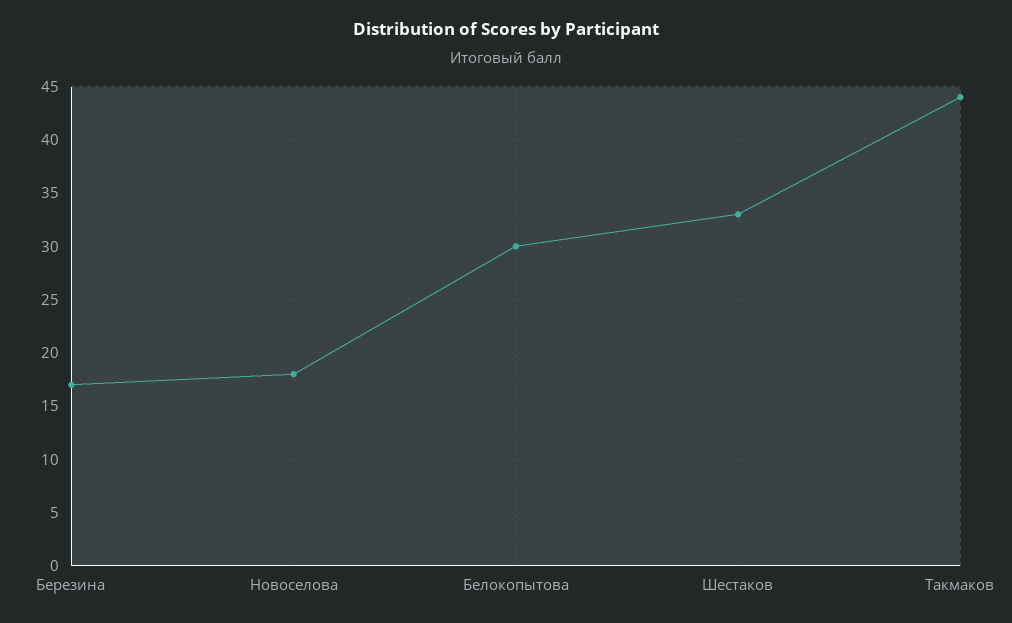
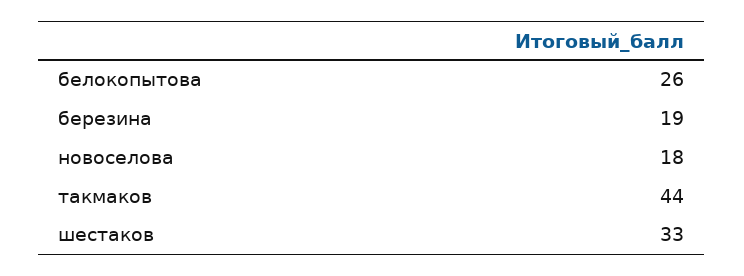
  {
-   "Березина": 17,
+   "Березина": 19,
    "Новоселова": 18,
-   "Белокопытова": 30,
+   "Белокопытова": 26,
    "Шестаков": 33,
    "Такмаков": 44
  }

